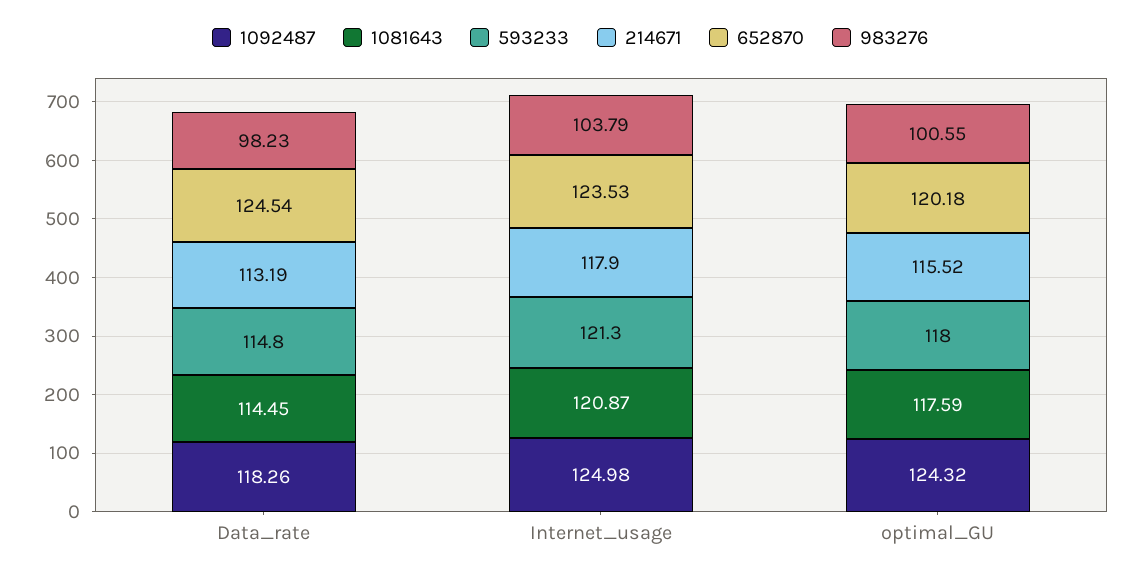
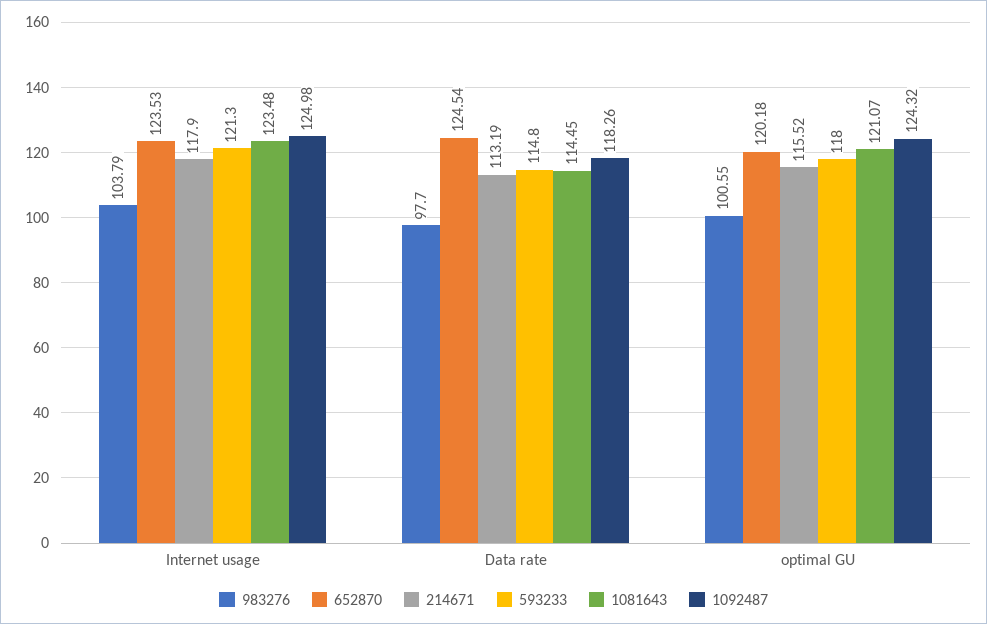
  {
    "1092487": {
      "Data_rate": 118.26,
      "Internet_usage": 124.98,
      "optimal_GU": 124.32
    },
    "1081643": {
      "Data_rate": 114.45,
-     "Internet_usage": 120.87,
+     "Internet_usage": 123.48,
-     "optimal_GU": 117.59
+     "optimal_GU": 121.07
    },
    "593233": {
      "Data_rate": 114.8,
      "Internet_usage": 121.3,
      "optimal_GU": 118
    },
    "214671": {
      "Data_rate": 113.19,
      "Internet_usage": 117.9,
      "optimal_GU": 115.52
    },
    "652870": {
      "Data_rate": 124.54,
      "Internet_usage": 123.53,
      "optimal_GU": 120.18
    },
    "983276": {
-     "Data_rate": 98.23,
+     "Data_rate": 97.7,
      "Internet_usage": 103.79,
      "optimal_GU": 100.55
    }
  }

